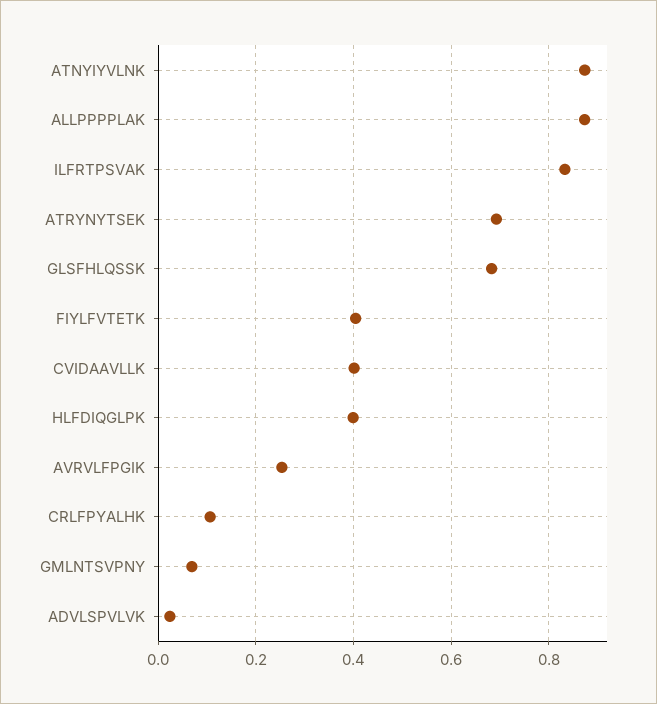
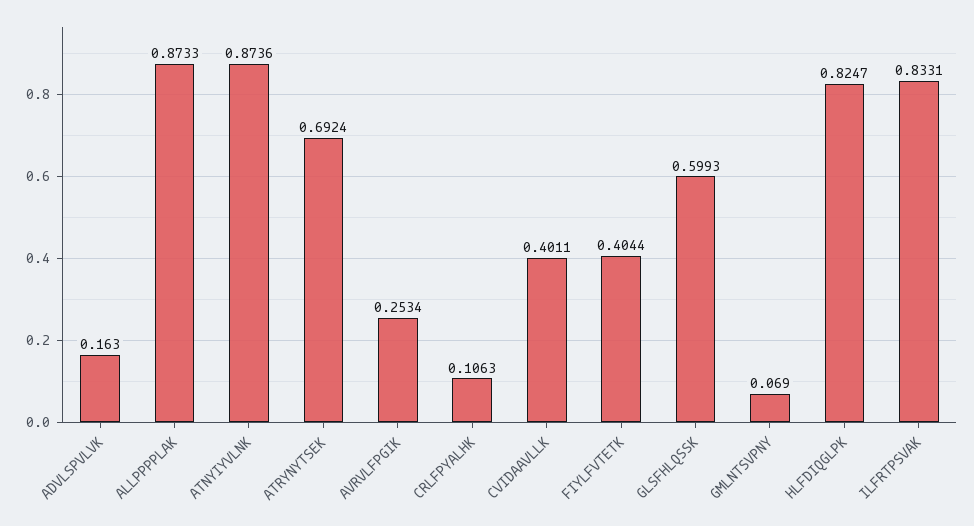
  {
    "ATNYIYVLNK": 0.8736,
    "ALLPPPPLAK": 0.8733,
    "ILFRTPSVAK": 0.8331,
    "ATRYNYTSEK": 0.6924,
-   "GLSFHLQSSK": 0.68,
+   "GLSFHLQSSK": 0.5993,
    "FIYLFVTETK": 0.4044,
    "CVIDAAVLLK": 0.4011,
-   "HLFDIQGLPK": 0.4,
+   "HLFDIQGLPK": 0.8247,
    "AVRVLFPGIK": 0.2534,
    "CRLFPYALHK": 0.1063,
    "GMLNTSVPNY": 0.069,
-   "ADVLSPVLVK": 0.02
+   "ADVLSPVLVK": 0.163
  }

